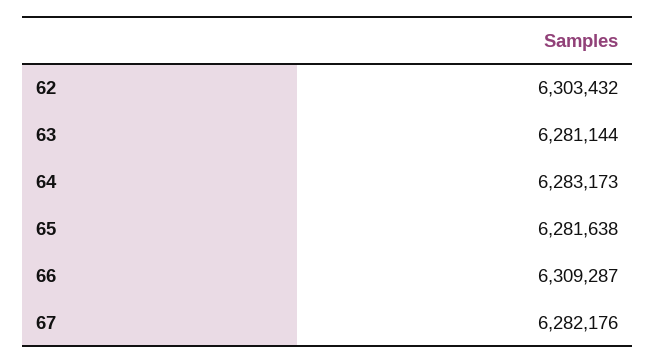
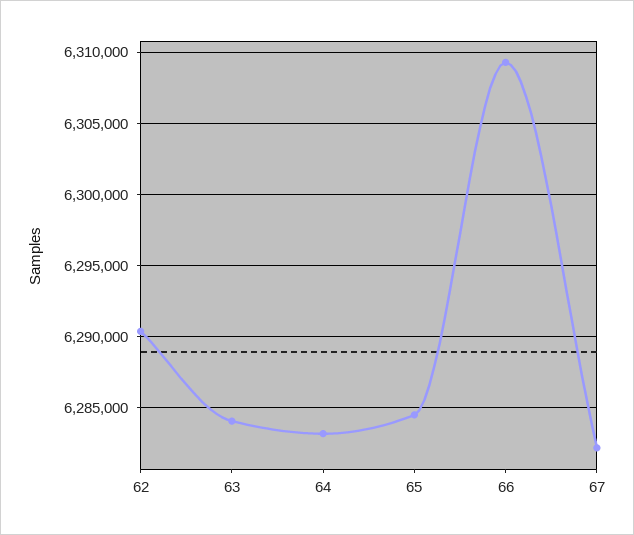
  {
-   "62": 6303432,
+   "62": 6290500,
-   "63": 6281144,
+   "63": 6284000,
    "64": 6283173,
-   "65": 6281638,
+   "65": 6284500,
    "66": 6309287,
    "67": 6282176
  }

